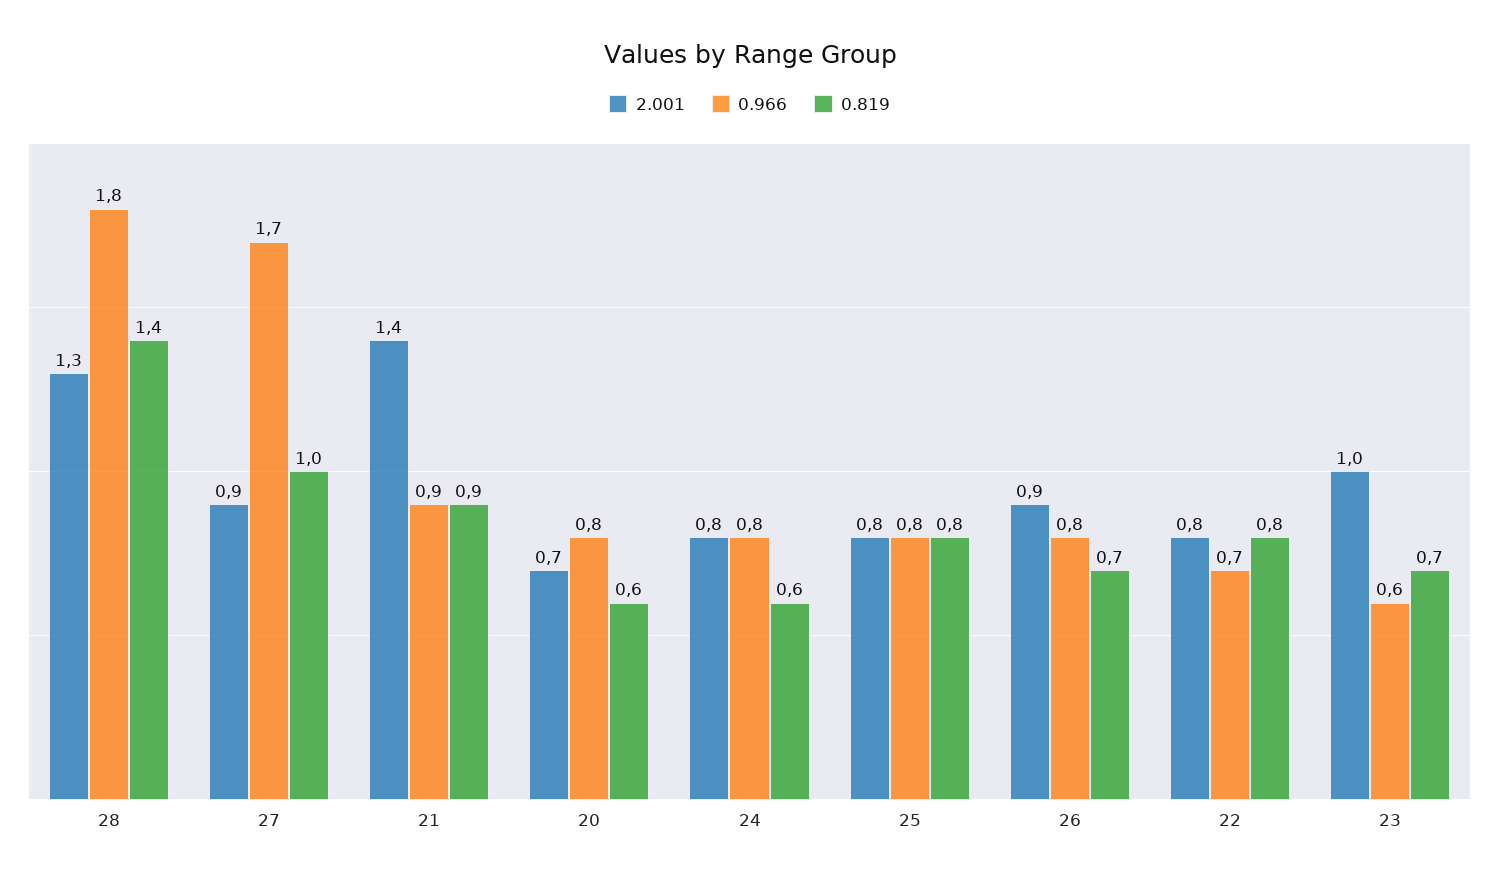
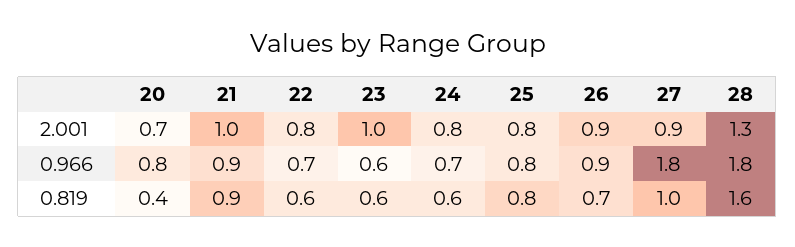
  {
    "2.001": {
      "28": 1.3,
      "27": 0.9,
-     "21": 1.4,
+     "21": 1,
      "20": 0.7,
      "24": 0.8,
      "25": 0.8,
      "26": 0.9,
      "22": 0.8,
      "23": 1
    },
    "0.966": {
      "28": 1.8,
-     "27": 1.7,
+     "27": 1.8,
      "21": 0.9,
      "20": 0.8,
-     "24": 0.8,
+     "24": 0.7,
      "25": 0.8,
-     "26": 0.8,
+     "26": 0.9,
      "22": 0.7,
      "23": 0.6
    },
    "0.819": {
-     "28": 1.4,
+     "28": 1.6,
      "27": 1,
      "21": 0.9,
-     "20": 0.6,
+     "20": 0.4,
      "24": 0.6,
      "25": 0.8,
      "26": 0.7,
-     "22": 0.8,
+     "22": 0.6,
-     "23": 0.7
+     "23": 0.6
    }
  }

